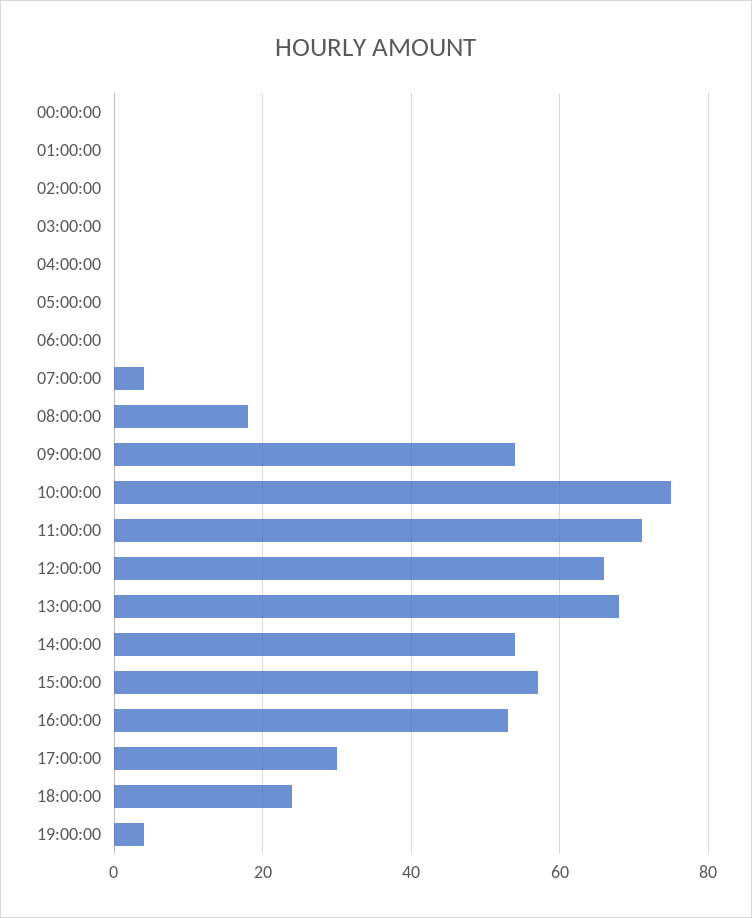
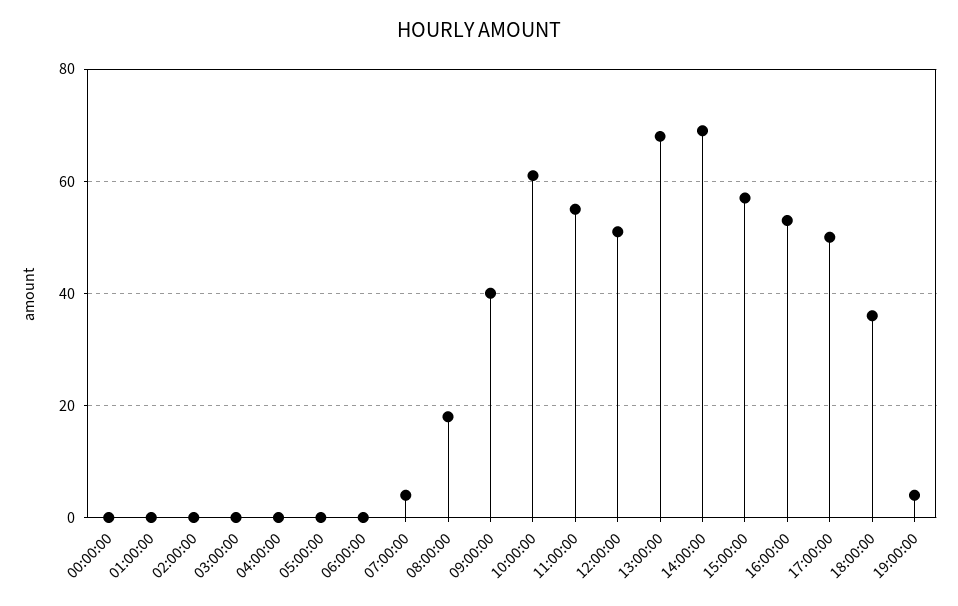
  {
    "00:00:00": 0,
    "01:00:00": 0,
    "02:00:00": 0,
    "03:00:00": 0,
    "04:00:00": 0,
    "05:00:00": 0,
    "06:00:00": 0,
    "07:00:00": 5,
    "08:00:00": 20,
-   "09:00:00": 55,
+   "09:00:00": 40,
-   "10:00:00": 75,
+   "10:00:00": 60,
-   "11:00:00": 70,
+   "11:00:00": 55,
-   "12:00:00": 65,
+   "12:00:00": 50,
    "13:00:00": 70,
-   "14:00:00": 55,
+   "14:00:00": 70,
    "15:00:00": 55,
    "16:00:00": 55,
-   "17:00:00": 30,
+   "17:00:00": 50,
-   "18:00:00": 25,
+   "18:00:00": 35,
    "19:00:00": 5
  }

